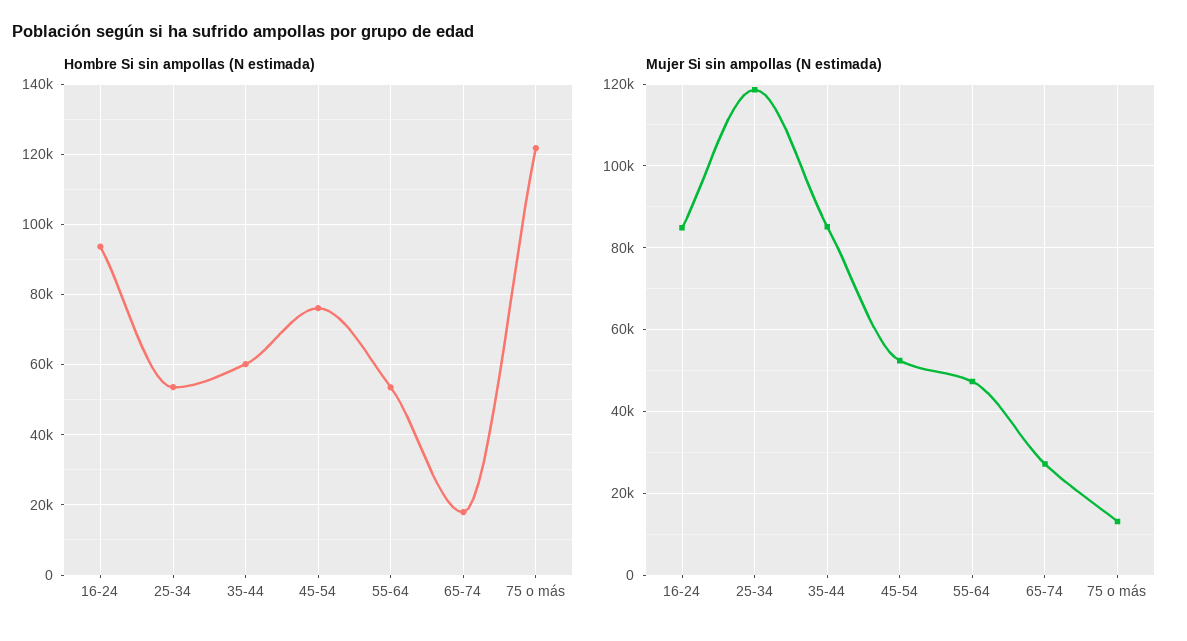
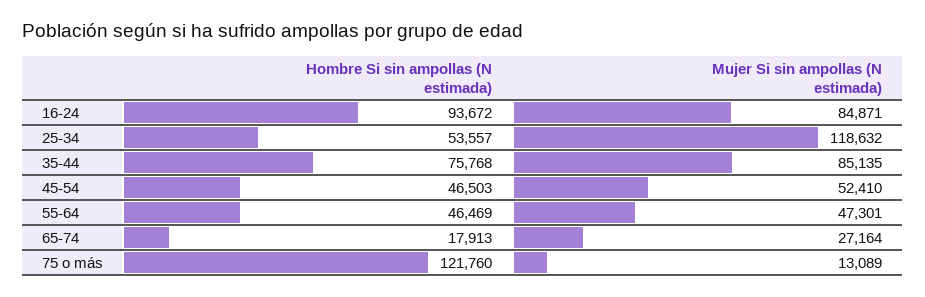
  {
    "Hombre Si sin ampollas (N estimada)": {
      "16-24": 93672,
      "25-34": 53557,
-     "35-44": 60000,
+     "35-44": 75768,
-     "45-54": 76000,
+     "45-54": 46503,
-     "55-64": 54000,
+     "55-64": 46469,
      "65-74": 17913,
      "75 o más": 121760
    },
    "Mujer Si sin ampollas (N estimada)": {
      "16-24": 84871,
      "25-34": 118632,
      "35-44": 85135,
      "45-54": 52410,
      "55-64": 47301,
      "65-74": 27164,
      "75 o más": 13089
    }
  }

